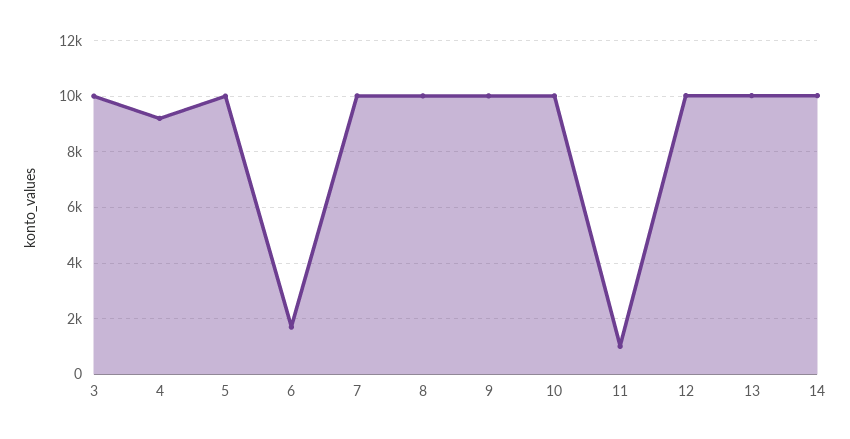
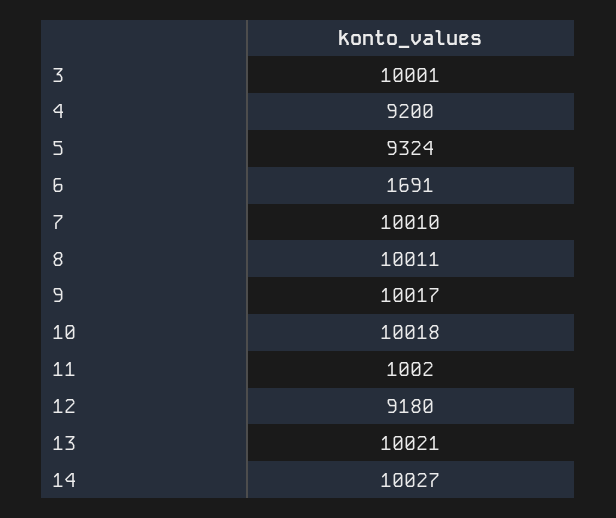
  {
    "3": 10001,
    "4": 9200,
-   "5": 10000,
+   "5": 9324,
    "6": 1691,
    "7": 10010,
    "8": 10011,
    "9": 10017,
    "10": 10018,
    "11": 1002,
-   "12": 10000,
+   "12": 9180,
    "13": 10021,
    "14": 10027
  }

